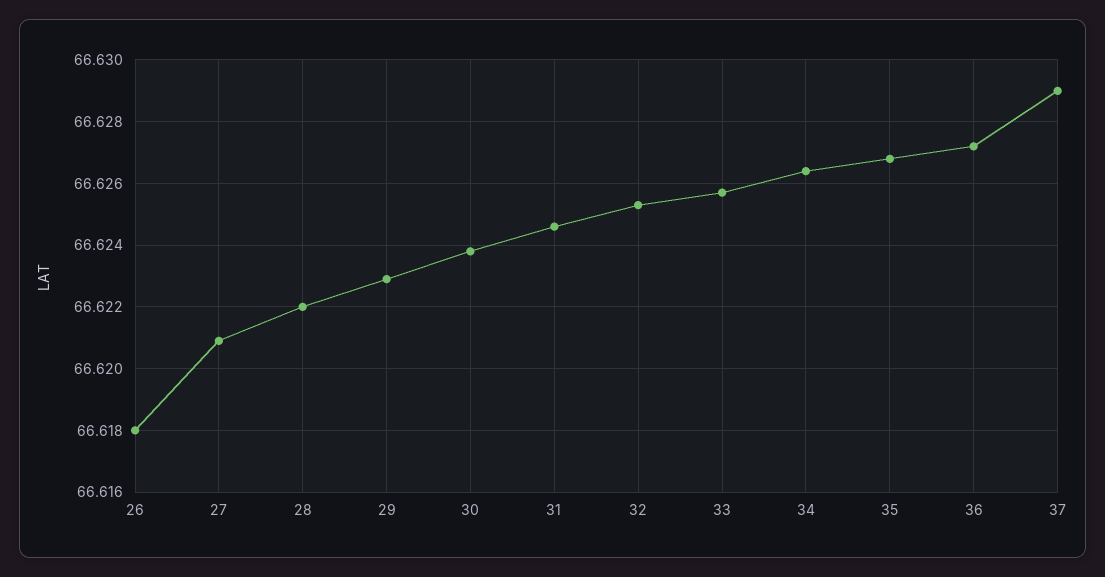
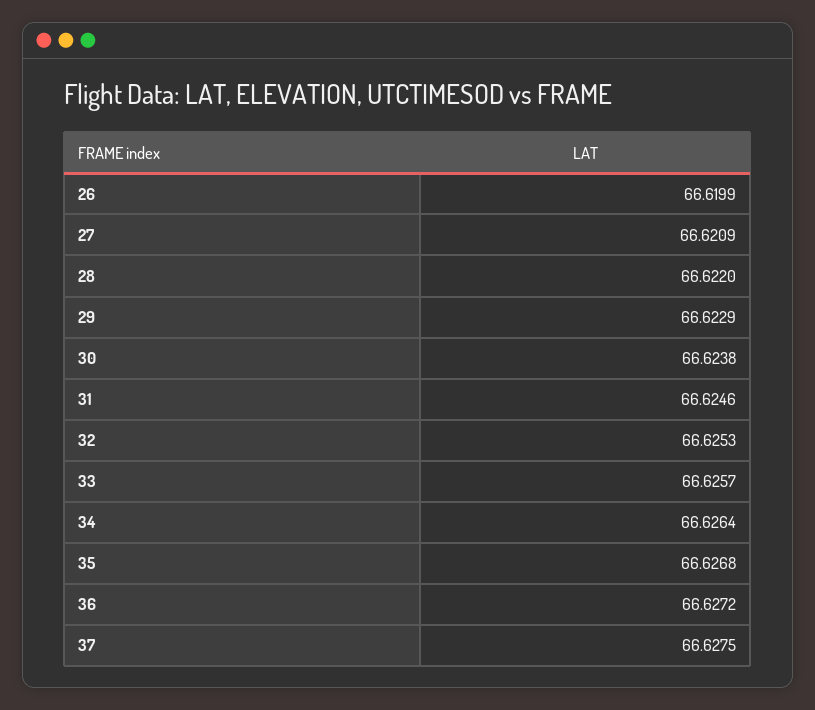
  {
-   "26": 66.618,
+   "26": 66.6199,
    "27": 66.6209,
    "28": 66.622,
    "29": 66.6229,
    "30": 66.6238,
    "31": 66.6246,
    "32": 66.6253,
    "33": 66.6257,
    "34": 66.6264,
    "35": 66.6268,
    "36": 66.6272,
-   "37": 66.629
+   "37": 66.6275
  }

